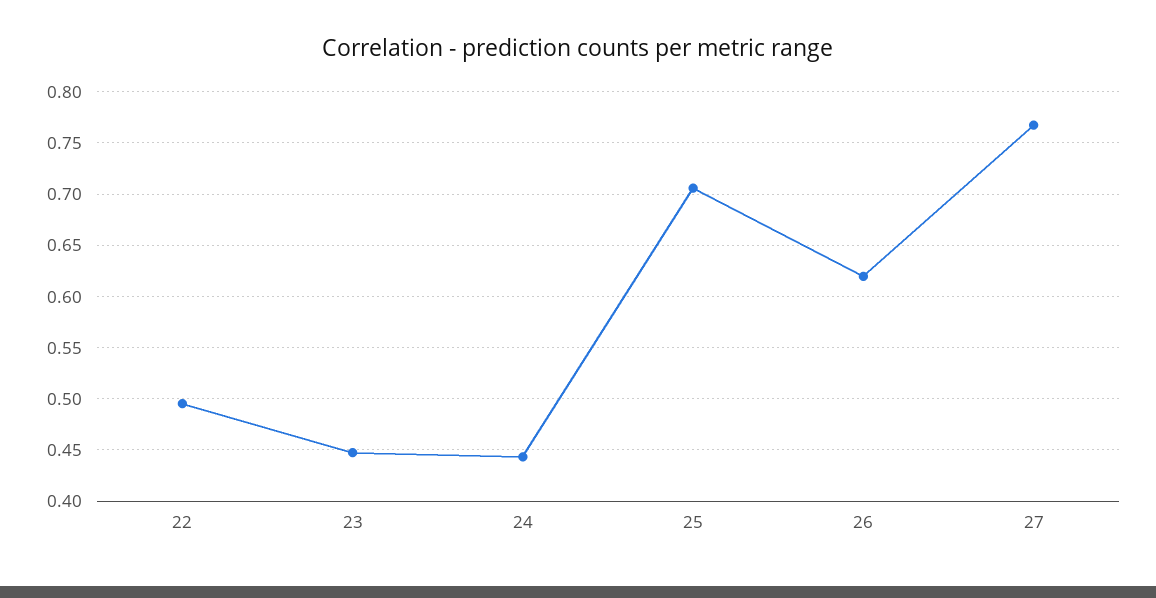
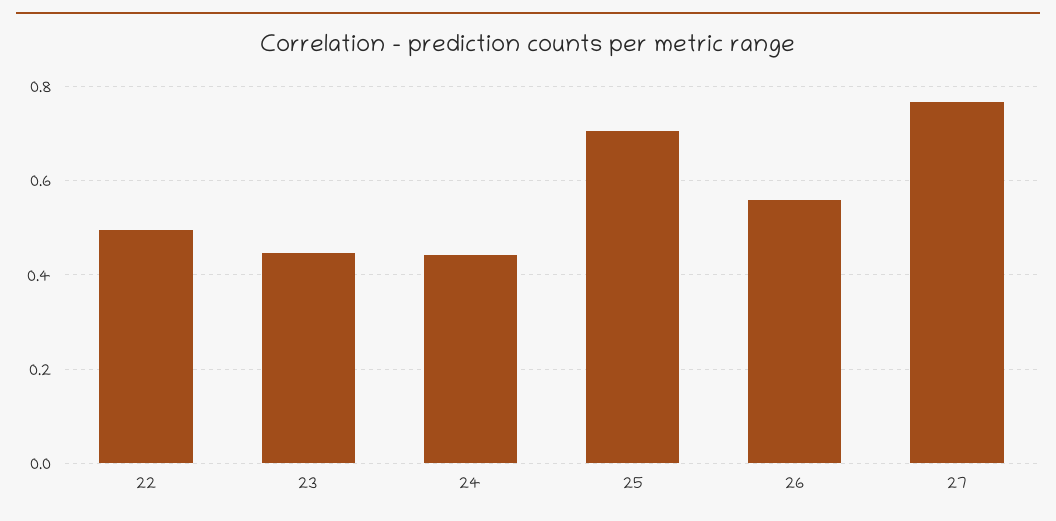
  {
    "22": 0.5,
    "23": 0.45,
    "24": 0.44,
    "25": 0.71,
-   "26": 0.62,
+   "26": 0.56,
    "27": 0.77
  }

